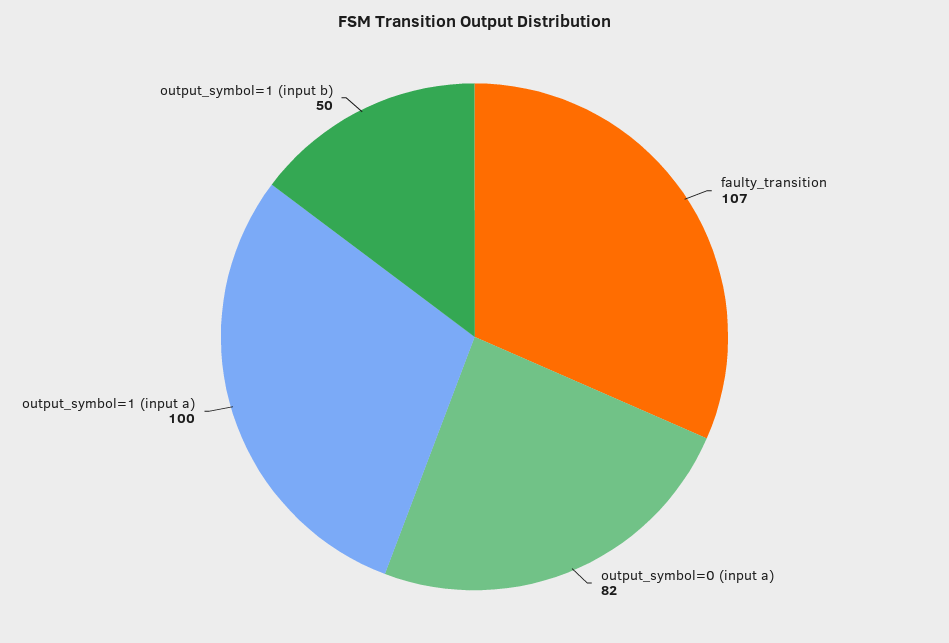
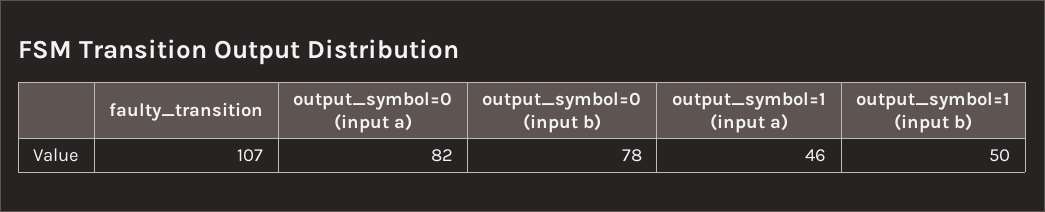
  {
    "faulty_transition": 107,
    "output_symbol=0 (input a)": 82,
-   "output_symbol=1 (input a)": 100,
+   "output_symbol=1 (input a)": 46,
-   "output_symbol=1 (input b)": 50
+   "output_symbol=1 (input b)": 50,
+   "output_symbol=0 (input b)": 78
  }

